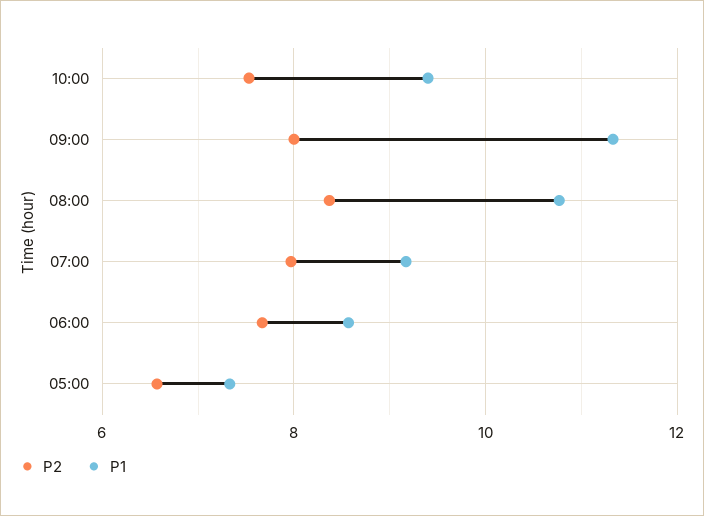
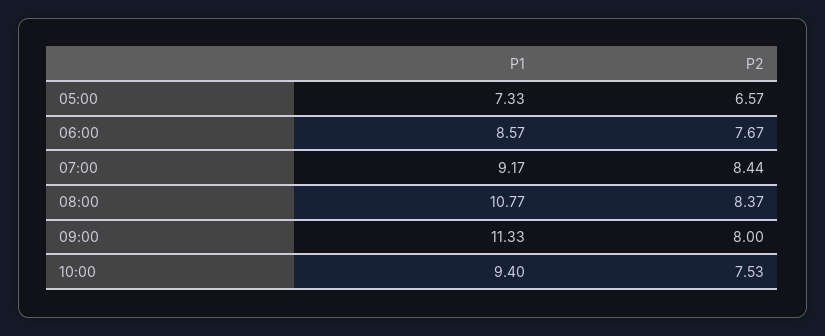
  {
    "P2": {
      "10:00": 7.53,
      "09:00": 8,
      "08:00": 8.37,
-     "07:00": 8,
+     "07:00": 8.44,
      "06:00": 7.67,
      "05:00": 6.57
    },
    "P1": {
      "10:00": 9.4,
      "09:00": 11.33,
      "08:00": 10.77,
      "07:00": 9.17,
      "06:00": 8.57,
      "05:00": 7.33
    }
  }

